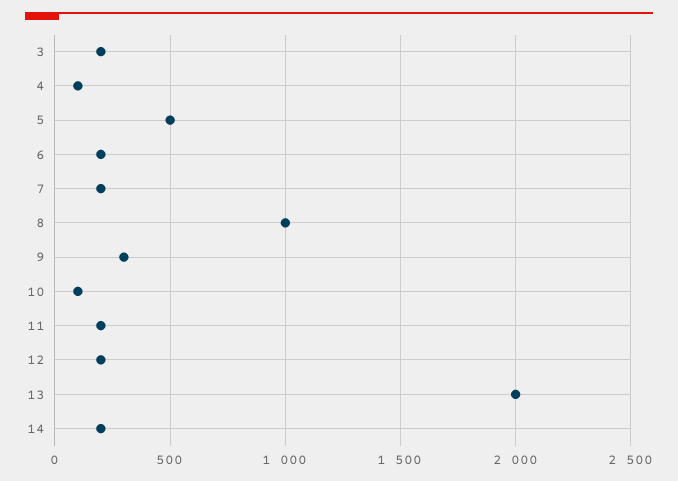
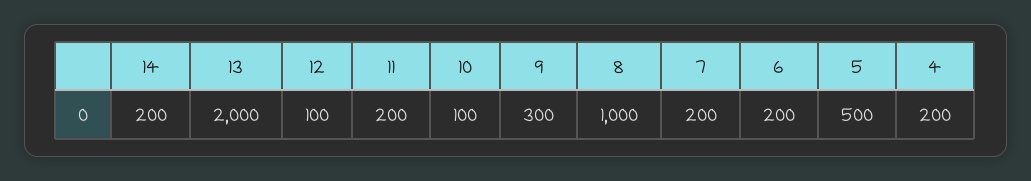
  {
-   "3": 200,
-   "4": 100,
+   "4": 200,
    "5": 500,
    "6": 200,
    "7": 200,
    "8": 1000,
    "9": 300,
    "10": 100,
    "11": 200,
-   "12": 200,
+   "12": 100,
    "13": 2000,
    "14": 200
  }

